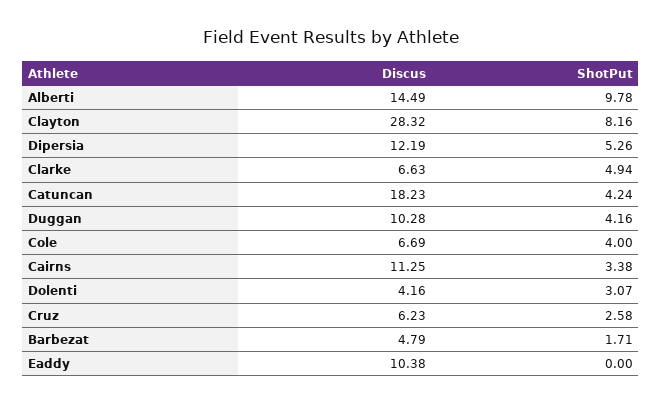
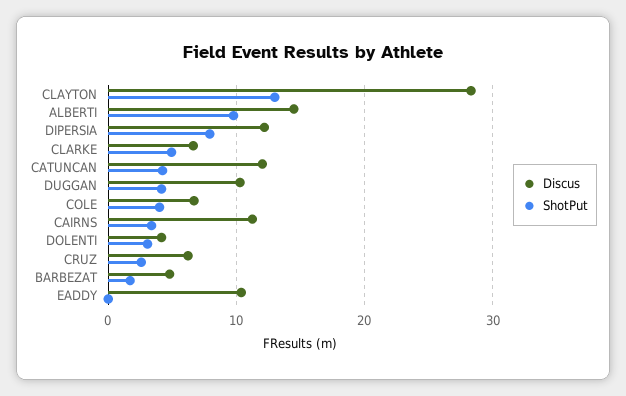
  {
    "Discus": {
      "Alberti": 14.49,
      "Clayton": 28.32,
      "Dipersia": 12.19,
      "Clarke": 6.63,
-     "Catuncan": 18.23,
+     "Catuncan": 12,
      "Duggan": 10.28,
      "Cole": 6.69,
      "Cairns": 11.25,
      "Dolenti": 4.16,
      "Cruz": 6.23,
      "Barbezat": 4.79,
      "Eaddy": 10.38
    },
    "ShotPut": {
      "Alberti": 9.78,
-     "Clayton": 8.16,
+     "Clayton": 13,
-     "Dipersia": 5.26,
+     "Dipersia": 8,
      "Clarke": 4.94,
      "Catuncan": 4.24,
      "Duggan": 4.16,
      "Cole": 4,
      "Cairns": 3.38,
      "Dolenti": 3.07,
      "Cruz": 2.58,
      "Barbezat": 1.71,
      "Eaddy": 0
    }
  }

